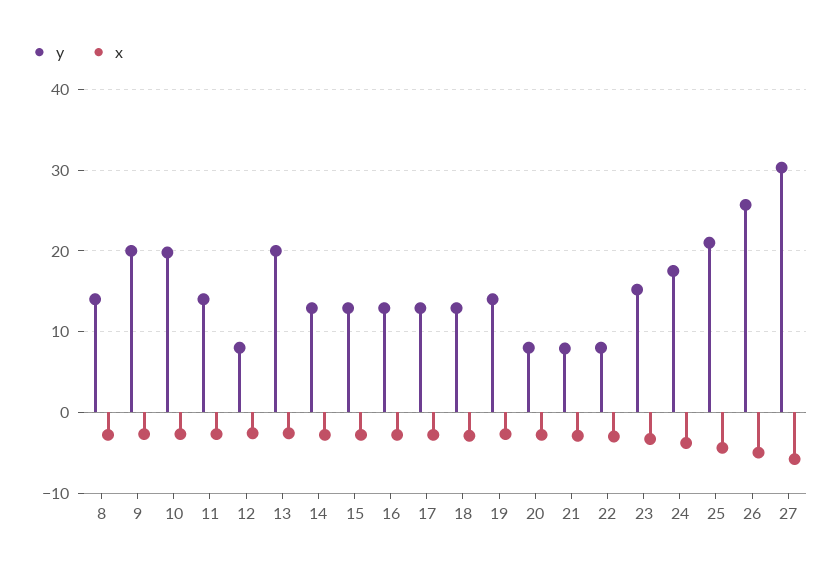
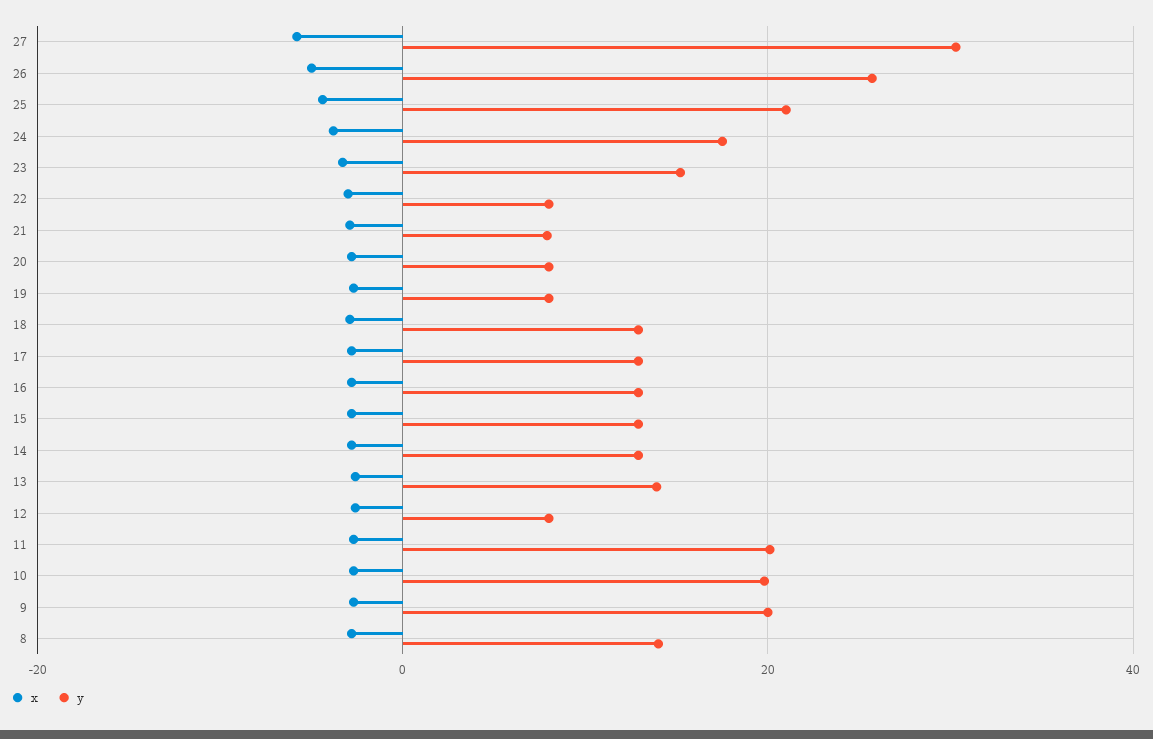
  {
    "y": {
      "8": 14,
      "9": 20,
      "10": 20,
-     "11": 14,
+     "11": 20,
      "12": 8,
-     "13": 20,
+     "13": 14,
      "14": 13,
      "15": 13,
      "16": 13,
      "17": 13,
      "18": 13,
-     "19": 14,
+     "19": 8,
      "20": 8,
      "21": 8,
      "22": 8,
      "23": 15,
      "24": 18,
      "25": 21,
      "26": 26,
      "27": 30
    },
    "x": {
      "8": -3,
      "9": -3,
      "10": -3,
      "11": -3,
      "12": -3,
      "13": -3,
      "14": -3,
      "15": -3,
      "16": -3,
      "17": -3,
      "18": -3,
      "19": -3,
      "20": -3,
      "21": -3,
      "22": -3,
      "23": -3,
      "24": -4,
      "25": -4,
      "26": -5,
      "27": -6
    }
  }

